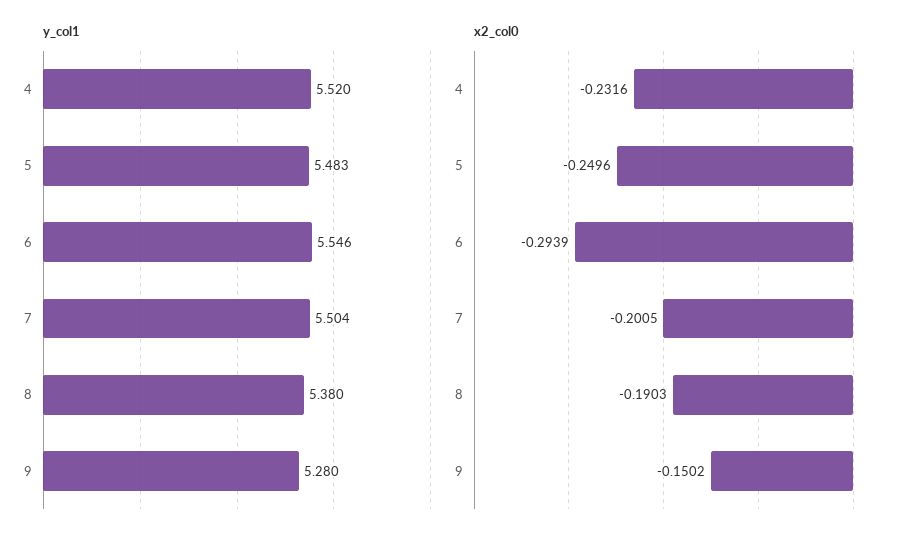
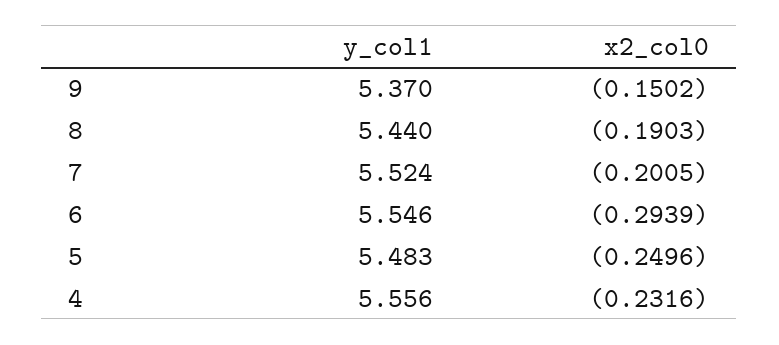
  {
    "y_col1": {
-     "4": 5.52,
+     "4": 5.556,
      "5": 5.483,
      "6": 5.546,
-     "7": 5.504,
+     "7": 5.524,
-     "8": 5.38,
+     "8": 5.44,
-     "9": 5.28
+     "9": 5.37
    },
    "x2_col0": {
      "4": -0.2316,
      "5": -0.2496,
      "6": -0.2939,
      "7": -0.2005,
      "8": -0.1903,
      "9": -0.1502
    }
  }

